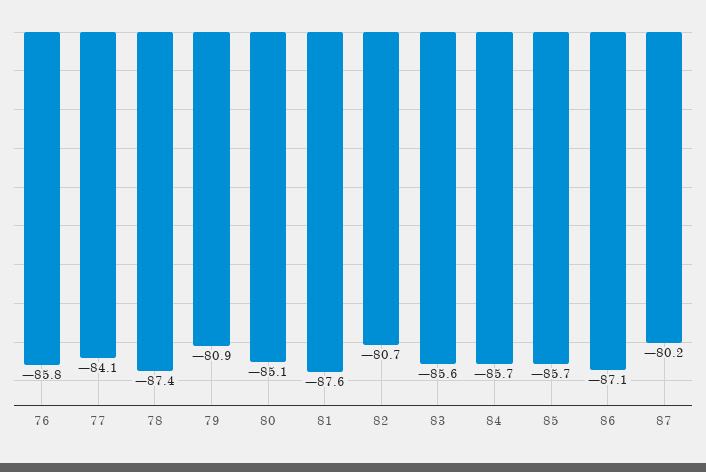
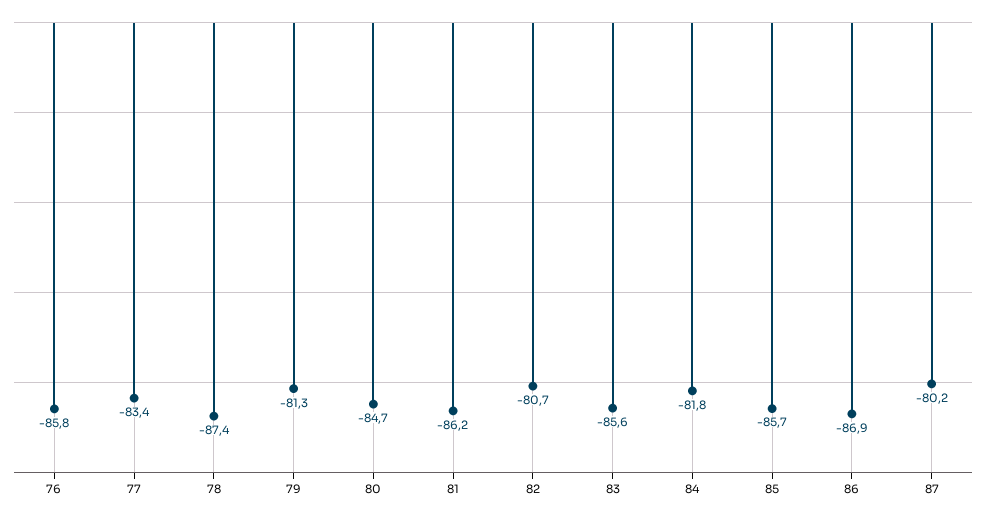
  {
    "76": -85.8,
-   "77": -84.1,
+   "77": -83.4,
    "78": -87.4,
-   "79": -80.9,
+   "79": -81.3,
-   "80": -85.1,
+   "80": -84.7,
-   "81": -87.6,
+   "81": -86.2,
    "82": -80.7,
    "83": -85.6,
-   "84": -85.7,
+   "84": -81.8,
    "85": -85.7,
-   "86": -87.1,
+   "86": -86.9,
    "87": -80.2
  }

